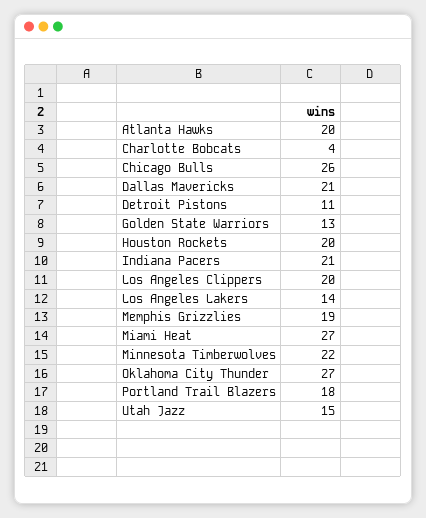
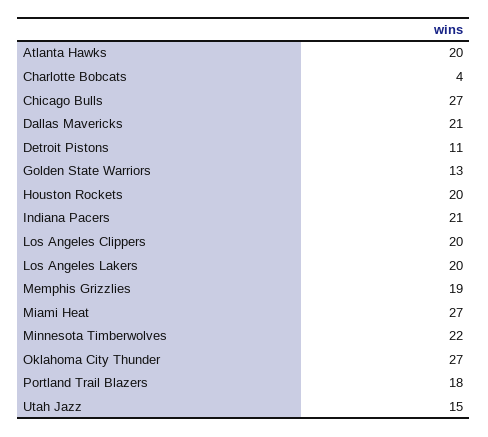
  {
    "Atlanta Hawks": 20,
    "Charlotte Bobcats": 4,
-   "Chicago Bulls": 26,
+   "Chicago Bulls": 27,
    "Dallas Mavericks": 21,
    "Detroit Pistons": 11,
    "Golden State Warriors": 13,
    "Houston Rockets": 20,
    "Indiana Pacers": 21,
    "Los Angeles Clippers": 20,
-   "Los Angeles Lakers": 14,
+   "Los Angeles Lakers": 20,
    "Memphis Grizzlies": 19,
    "Miami Heat": 27,
    "Minnesota Timberwolves": 22,
    "Oklahoma City Thunder": 27,
    "Portland Trail Blazers": 18,
    "Utah Jazz": 15
  }

